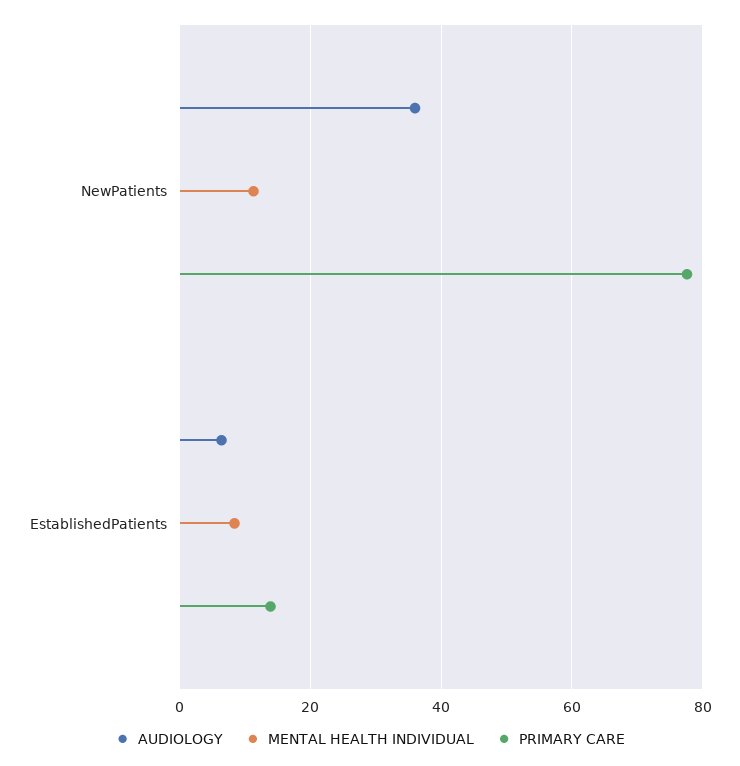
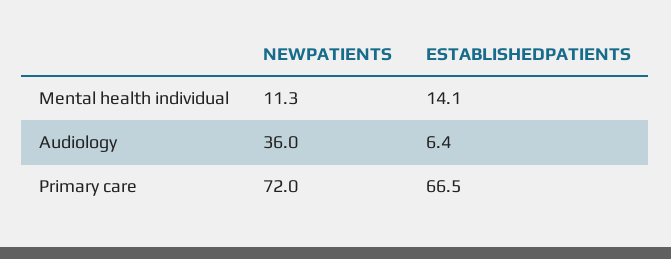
  {
    "AUDIOLOGY": {
      "NewPatients": 36,
      "EstablishedPatients": 6.4
    },
    "MENTAL HEALTH INDIVIDUAL": {
      "NewPatients": 11.3,
-     "EstablishedPatients": 8
+     "EstablishedPatients": 14.1
    },
    "PRIMARY CARE": {
-     "NewPatients": 78,
+     "NewPatients": 72,
-     "EstablishedPatients": 14
+     "EstablishedPatients": 66.5
    }
  }

